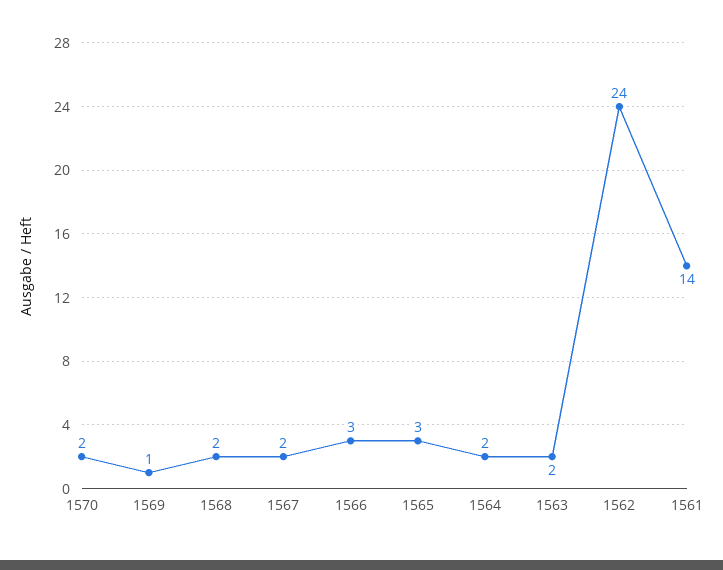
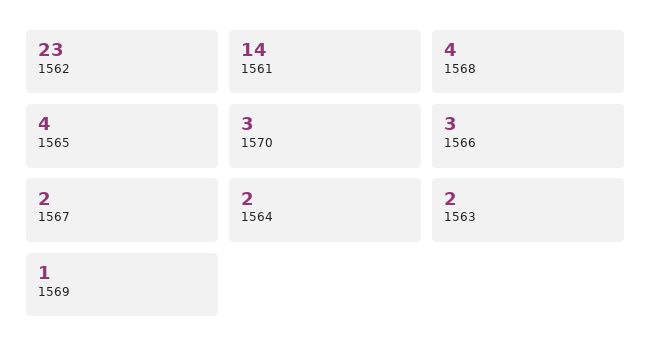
  {
-   "1570": 2,
+   "1570": 3,
    "1569": 1,
-   "1568": 2,
+   "1568": 4,
    "1567": 2,
    "1566": 3,
-   "1565": 3,
+   "1565": 4,
    "1564": 2,
    "1563": 2,
-   "1562": 24,
+   "1562": 23,
    "1561": 14
  }

